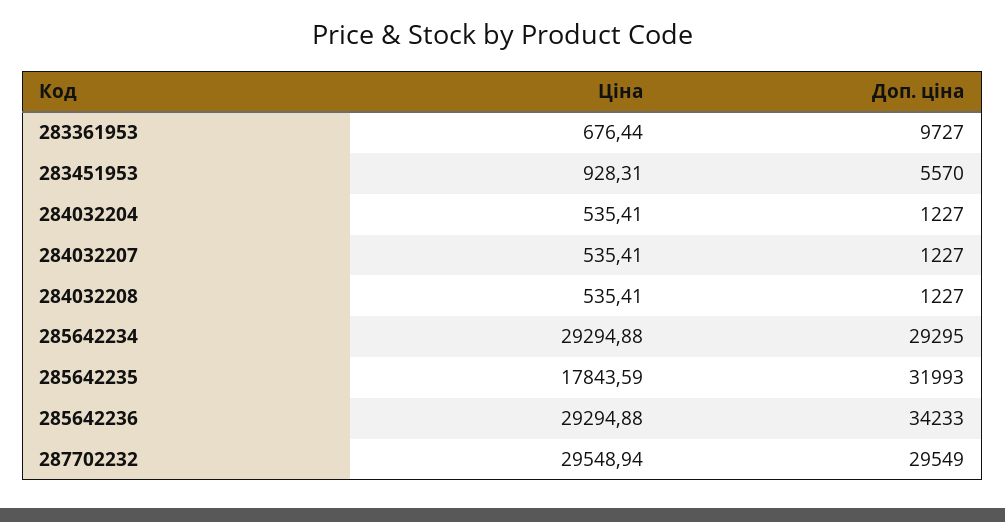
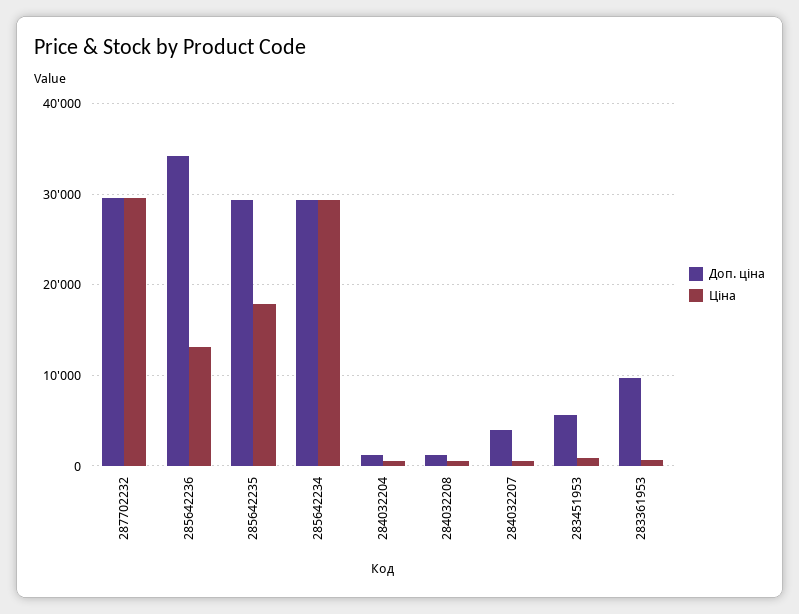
  {
    "Ціна": {
      "283361953": 676.44,
      "283451953": 928.31,
      "284032204": 535.41,
      "284032207": 535.41,
      "284032208": 535.41,
      "285642234": 29294.88,
      "285642235": 17843.59,
-     "285642236": 29294.88,
+     "285642236": 13000,
      "287702232": 29548.94
    },
    "Доп. ціна": {
      "283361953": 9727,
      "283451953": 5570,
      "284032204": 1227,
-     "284032207": 1227,
+     "284032207": 4000,
      "284032208": 1227,
      "285642234": 29295,
-     "285642235": 31993,
+     "285642235": 29000,
      "285642236": 34233,
      "287702232": 29549
    }
  }

